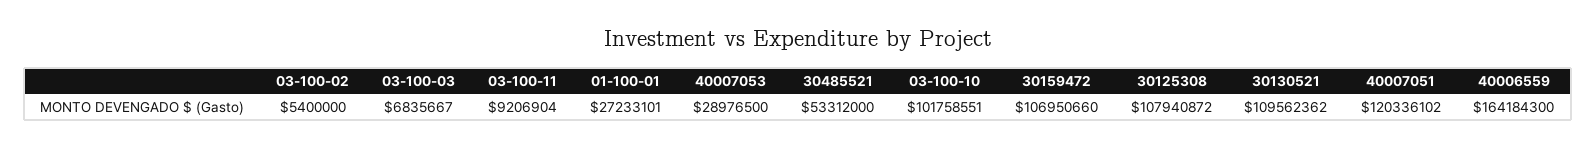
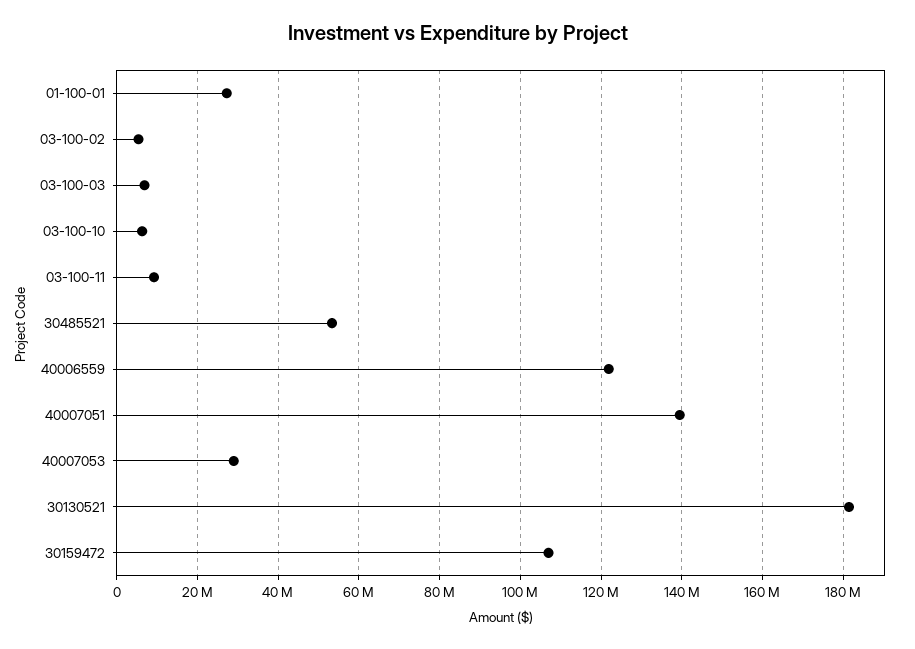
  {
    "03-100-02": 5400000,
    "03-100-03": 6835667,
    "03-100-11": 9206904,
    "01-100-01": 27233101,
    "40007053": 28976500,
    "30485521": 53312000,
-   "03-100-10": 101758551,
+   "03-100-10": 6000000,
    "30159472": 106950660,
-   "30125308": 107940872,
-   "30130521": 109562362,
+   "30130521": 182000000,
-   "40007051": 120336102,
+   "40007051": 140000000,
-   "40006559": 164184300
+   "40006559": 122000000
  }

